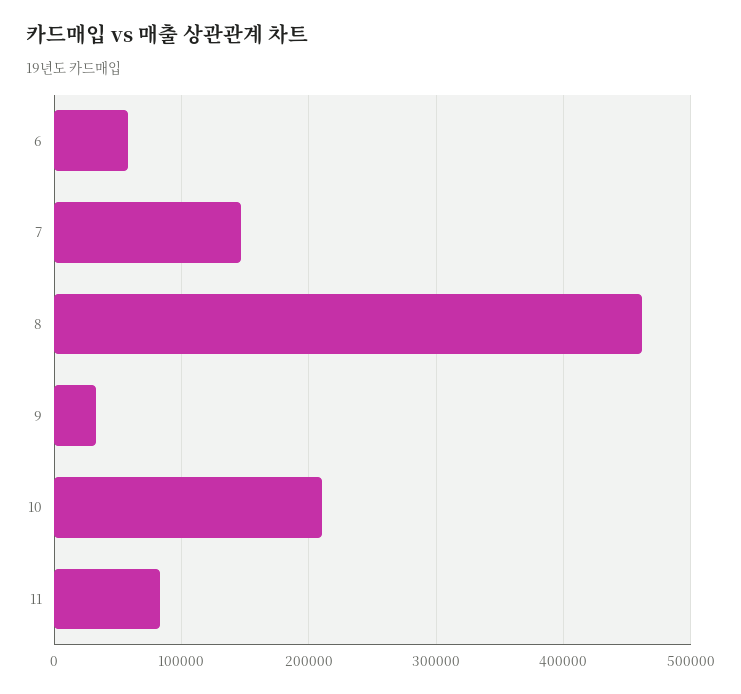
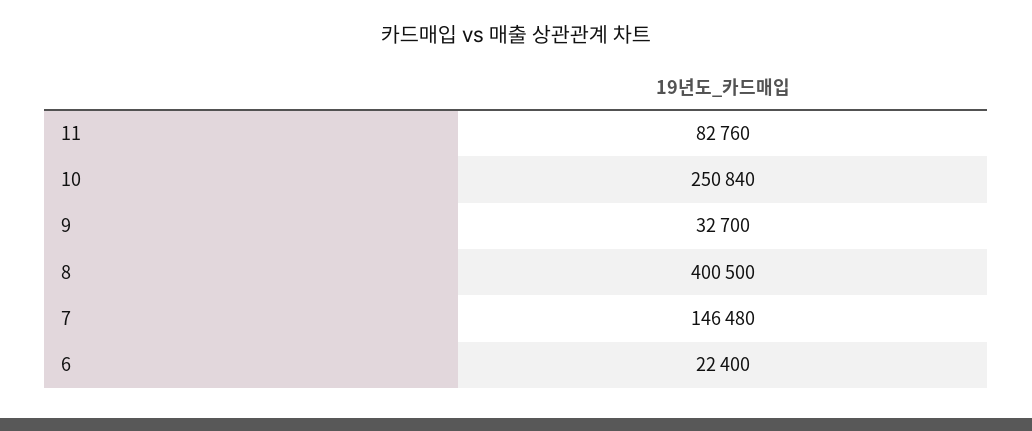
  {
-   "6": 60000,
+   "6": 22400,
    "7": 146480,
-   "8": 460000,
+   "8": 400500,
    "9": 32700,
-   "10": 210000,
+   "10": 250840,
    "11": 82760
  }

